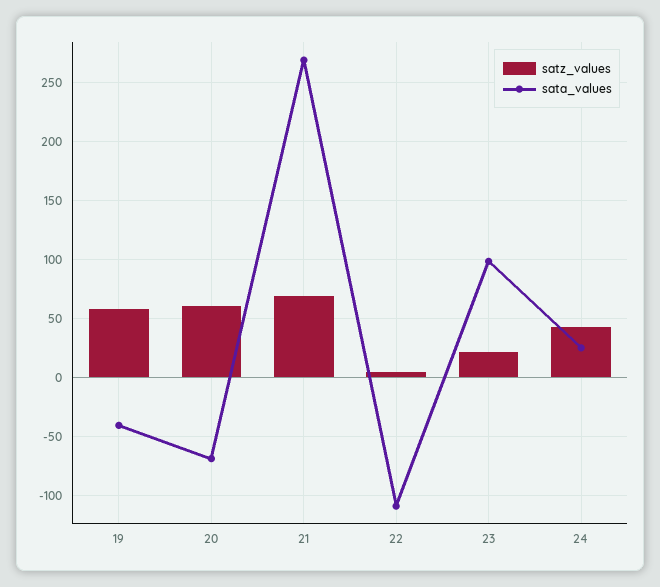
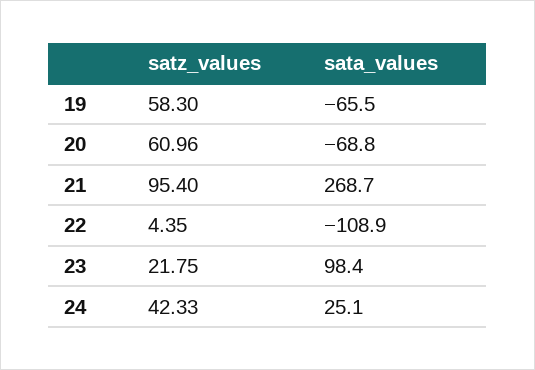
  {
    "satz_values": {
      "19": 58.3,
      "20": 60.96,
-     "21": 70,
+     "21": 95.4,
      "22": 4.35,
      "23": 21.75,
      "24": 42.33
    },
    "sata_values": {
-     "19": -40,
+     "19": -65.5,
      "20": -68.8,
      "21": 268.7,
      "22": -108.9,
      "23": 98.4,
      "24": 25.1
    }
  }

